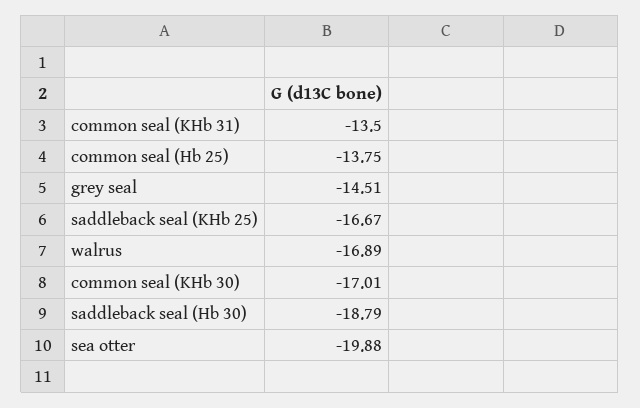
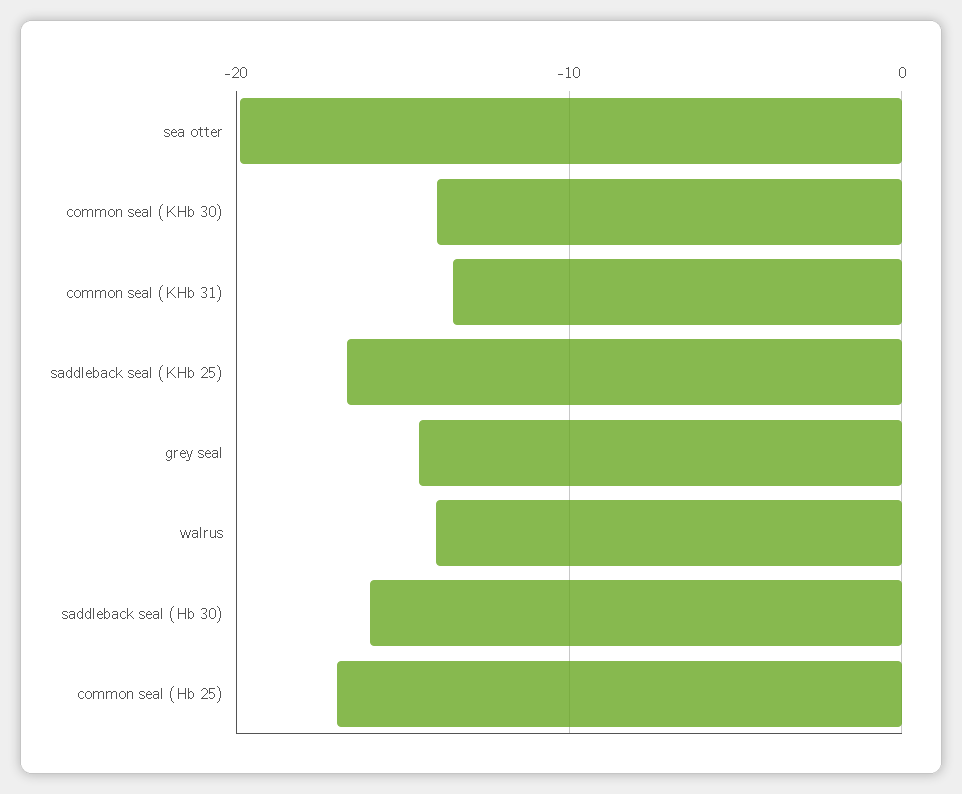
  {
    "common seal (KHb 31)": -13.5,
-   "common seal (Hb 25)": -13.75,
+   "common seal (Hb 25)": -17,
    "grey seal": -14.51,
    "saddleback seal (KHb 25)": -16.67,
-   "walrus": -16.89,
+   "walrus": -14,
-   "common seal (KHb 30)": -17.01,
+   "common seal (KHb 30)": -14,
-   "saddleback seal (Hb 30)": -18.79,
+   "saddleback seal (Hb 30)": -16,
    "sea otter": -19.88
  }

